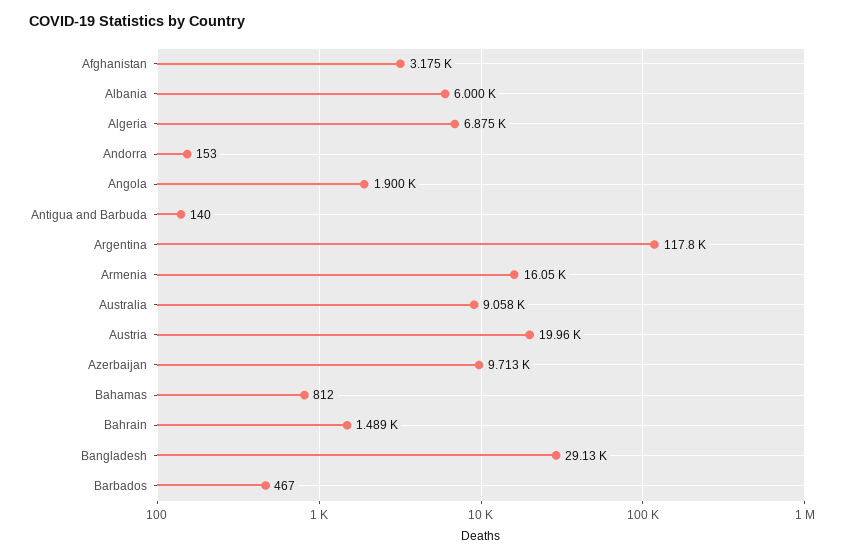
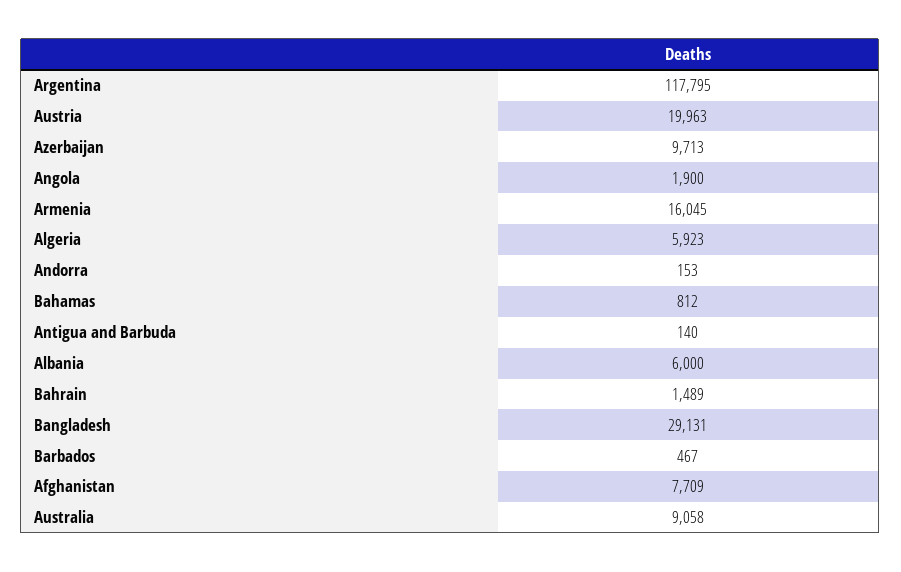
  {
-   "Afghanistan": 3175,
+   "Afghanistan": 7709,
    "Albania": 6000,
-   "Algeria": 6875,
+   "Algeria": 5923,
    "Andorra": 153,
    "Angola": 1900,
    "Antigua and Barbuda": 140,
    "Argentina": 117795,
    "Armenia": 16045,
    "Australia": 9058,
    "Austria": 19963,
    "Azerbaijan": 9713,
    "Bahamas": 812,
    "Bahrain": 1489,
    "Bangladesh": 29131,
    "Barbados": 467
  }

